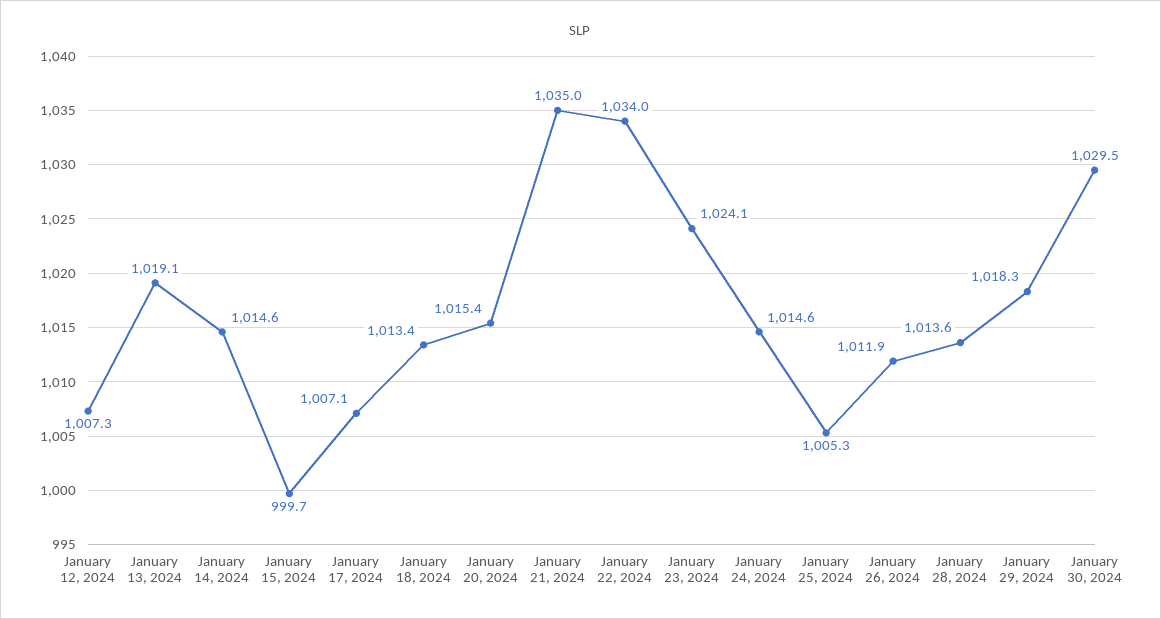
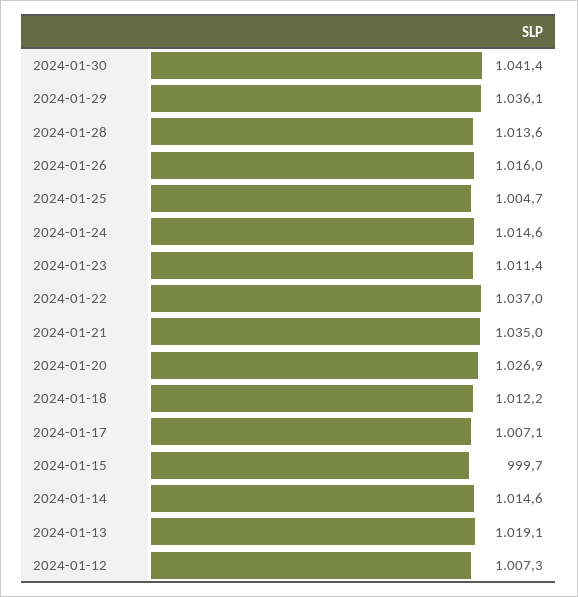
  {
    "January 12, 2024": 1007.3,
    "January 13, 2024": 1019.1,
    "January 14, 2024": 1014.6,
    "January 15, 2024": 999.7,
    "January 17, 2024": 1007.1,
-   "January 18, 2024": 1013.4,
+   "January 18, 2024": 1012.2,
-   "January 20, 2024": 1015.4,
+   "January 20, 2024": 1026.9,
    "January 21, 2024": 1035,
-   "January 22, 2024": 1034,
+   "January 22, 2024": 1037,
-   "January 23, 2024": 1024.1,
+   "January 23, 2024": 1011.4,
    "January 24, 2024": 1014.6,
-   "January 25, 2024": 1005.3,
+   "January 25, 2024": 1004.7,
-   "January 26, 2024": 1011.9,
+   "January 26, 2024": 1016,
    "January 28, 2024": 1013.6,
-   "January 29, 2024": 1018.3,
+   "January 29, 2024": 1036.1,
-   "January 30, 2024": 1029.5
+   "January 30, 2024": 1041.4
  }

